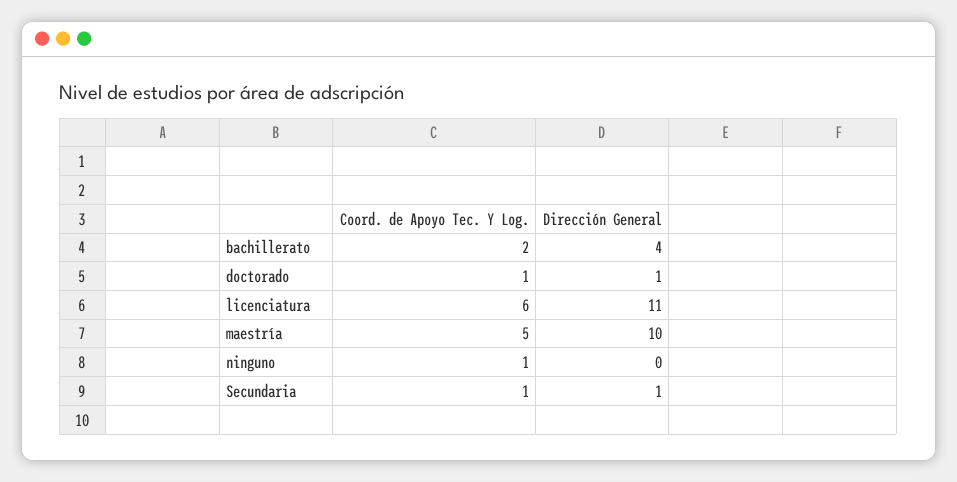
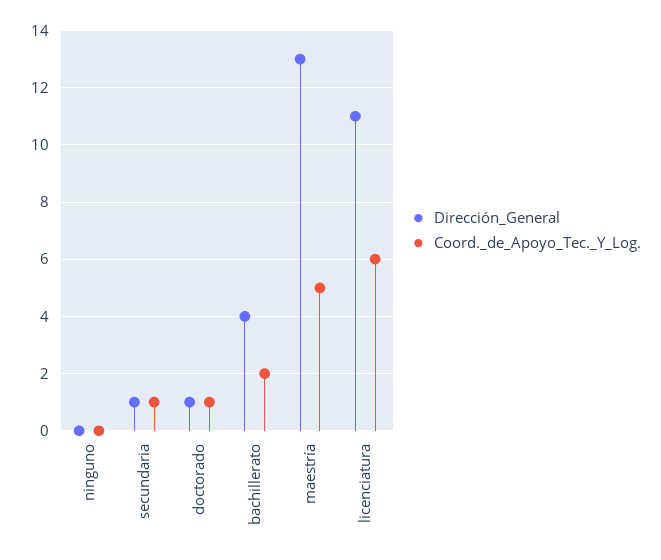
  {
    "Coord. de Apoyo Tec. Y Log.": {
      "bachillerato": 2,
      "doctorado": 1,
      "licenciatura": 6,
      "maestría": 5,
-     "ninguno": 1,
+     "ninguno": 0,
      "Secundaria": 1
    },
    "Dirección General": {
      "bachillerato": 4,
      "doctorado": 1,
      "licenciatura": 11,
-     "maestría": 10,
+     "maestría": 13,
      "ninguno": 0,
      "Secundaria": 1
    }
  }

